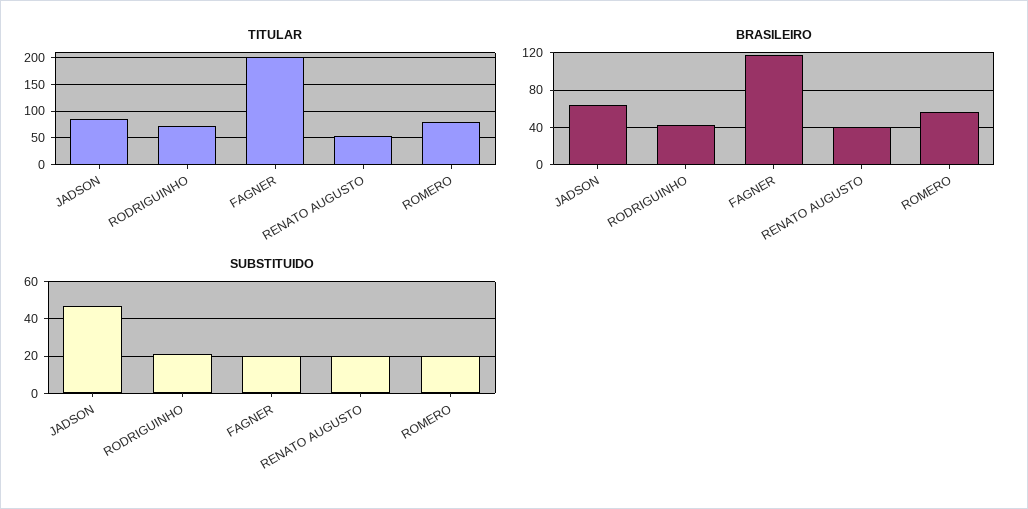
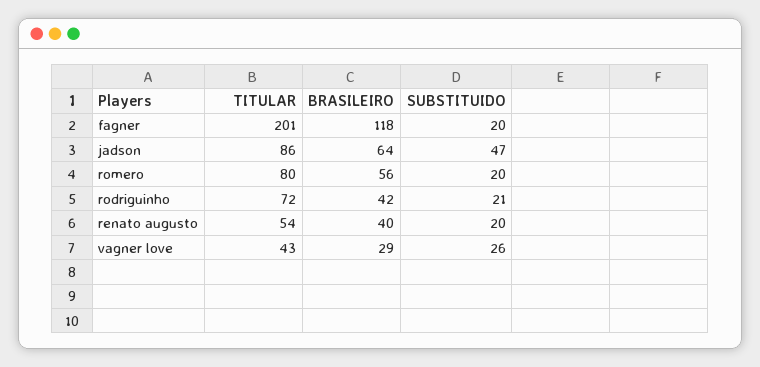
  {
    "TITULAR": {
      "JADSON": 86,
      "RODRIGUINHO": 72,
      "FAGNER": 201,
      "RENATO AUGUSTO": 54,
-     "ROMERO": 80
+     "ROMERO": 80,
+     "vagner love": 43
    },
    "BRASILEIRO": {
      "JADSON": 64,
      "RODRIGUINHO": 42,
      "FAGNER": 118,
      "RENATO AUGUSTO": 40,
-     "ROMERO": 56
+     "ROMERO": 56,
+     "vagner love": 29
    },
    "SUBSTITUIDO": {
      "JADSON": 47,
      "RODRIGUINHO": 21,
      "FAGNER": 20,
      "RENATO AUGUSTO": 20,
-     "ROMERO": 20
+     "ROMERO": 20,
+     "vagner love": 26
    }
  }

